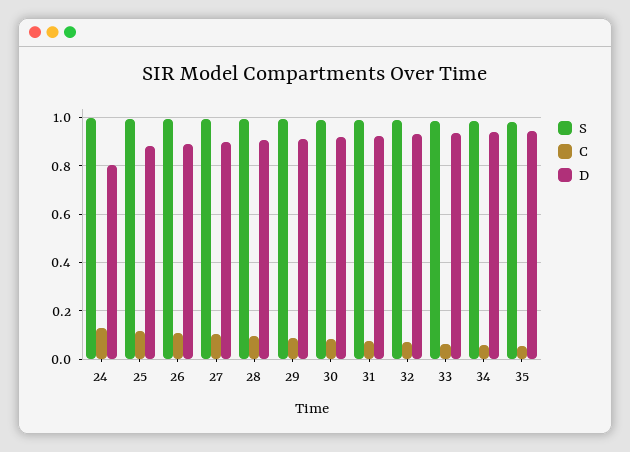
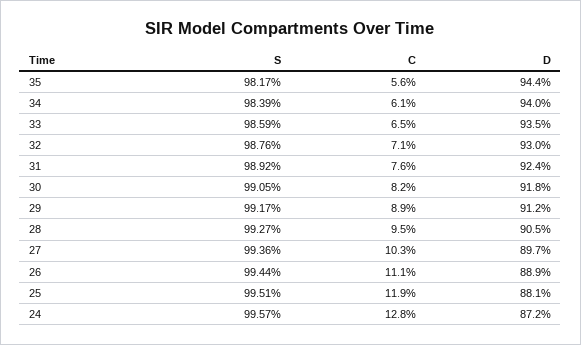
  {
    "S": {
      "24": 0.9957,
      "25": 0.9951,
      "26": 0.9944,
      "27": 0.9936,
      "28": 0.9927,
      "29": 0.9917,
      "30": 0.9905,
      "31": 0.9892,
      "32": 0.9876,
      "33": 0.9859,
      "34": 0.9839,
      "35": 0.9817
    },
    "C": {
      "24": 0.128,
      "25": 0.119,
      "26": 0.111,
      "27": 0.103,
      "28": 0.095,
      "29": 0.089,
      "30": 0.082,
      "31": 0.076,
      "32": 0.071,
      "33": 0.065,
      "34": 0.061,
      "35": 0.056
    },
    "D": {
-     "24": 0.8,
+     "24": 0.872,
      "25": 0.881,
      "26": 0.889,
      "27": 0.897,
      "28": 0.905,
      "29": 0.912,
      "30": 0.918,
      "31": 0.924,
      "32": 0.93,
      "33": 0.935,
      "34": 0.94,
      "35": 0.944
    }
  }

